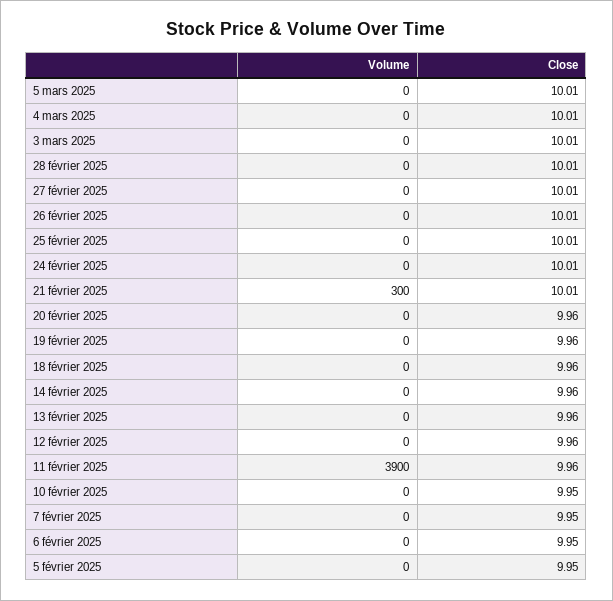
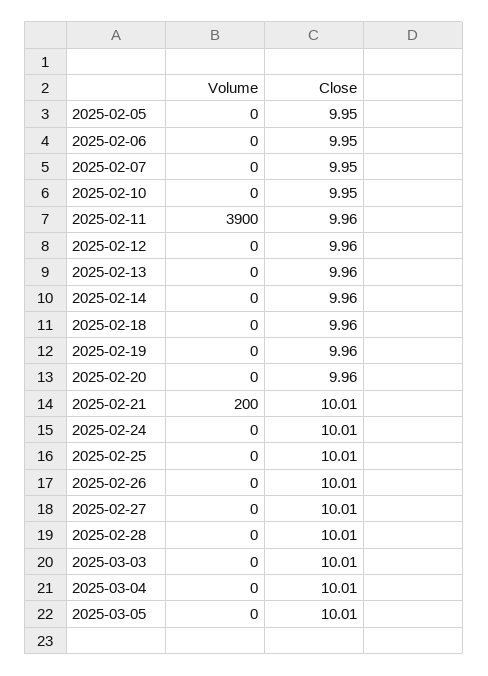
  {
    "Volume": {
      "5 mars 2025": 0,
      "4 mars 2025": 0,
      "3 mars 2025": 0,
      "28 février 2025": 0,
      "27 février 2025": 0,
      "26 février 2025": 0,
      "25 février 2025": 0,
      "24 février 2025": 0,
-     "21 février 2025": 300,
+     "21 février 2025": 200,
      "20 février 2025": 0,
      "19 février 2025": 0,
      "18 février 2025": 0,
      "14 février 2025": 0,
      "13 février 2025": 0,
      "12 février 2025": 0,
      "11 février 2025": 3900,
      "10 février 2025": 0,
      "7 février 2025": 0,
      "6 février 2025": 0,
      "5 février 2025": 0
    },
    "Close": {
      "5 mars 2025": 10.01,
      "4 mars 2025": 10.01,
      "3 mars 2025": 10.01,
      "28 février 2025": 10.01,
      "27 février 2025": 10.01,
      "26 février 2025": 10.01,
      "25 février 2025": 10.01,
      "24 février 2025": 10.01,
      "21 février 2025": 10.01,
      "20 février 2025": 9.96,
      "19 février 2025": 9.96,
      "18 février 2025": 9.96,
      "14 février 2025": 9.96,
      "13 février 2025": 9.96,
      "12 février 2025": 9.96,
      "11 février 2025": 9.96,
      "10 février 2025": 9.95,
      "7 février 2025": 9.95,
      "6 février 2025": 9.95,
      "5 février 2025": 9.95
    }
  }

